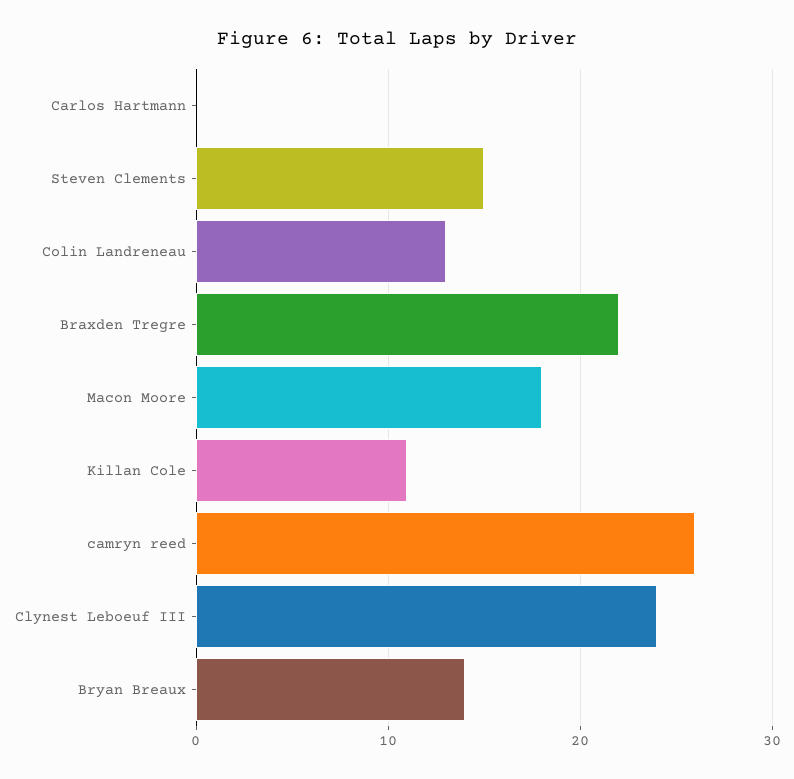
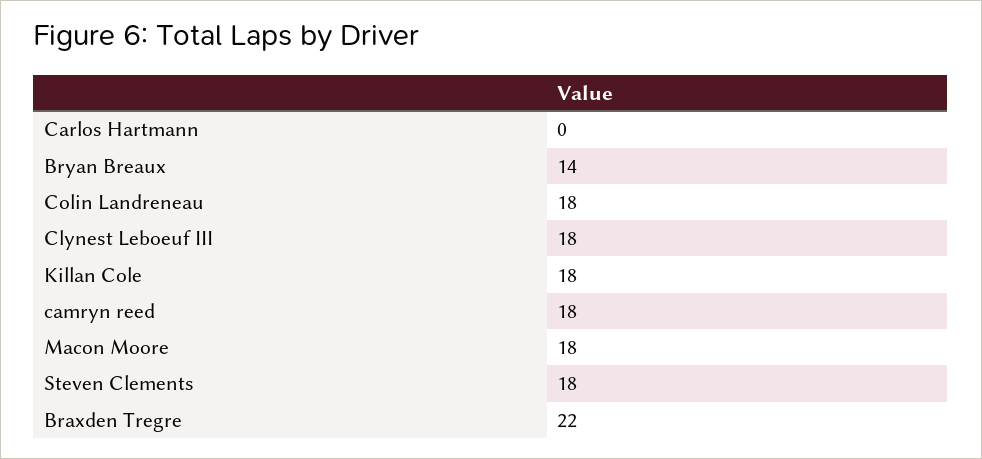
  {
    "Carlos Hartmann": 0,
-   "Steven Clements": 15,
+   "Steven Clements": 18,
-   "Colin Landreneau": 13,
+   "Colin Landreneau": 18,
    "Braxden Tregre": 22,
    "Macon Moore": 18,
-   "Killan Cole": 11,
+   "Killan Cole": 18,
-   "camryn reed": 26,
+   "camryn reed": 18,
-   "Clynest Leboeuf III": 24,
+   "Clynest Leboeuf III": 18,
    "Bryan Breaux": 14
  }

